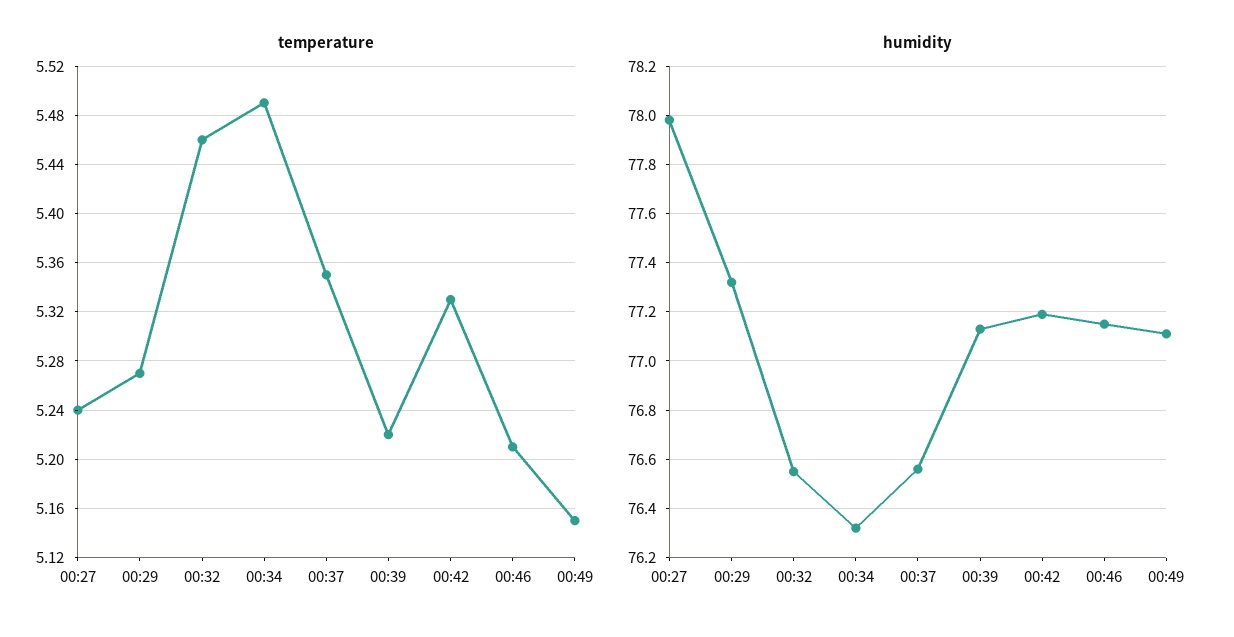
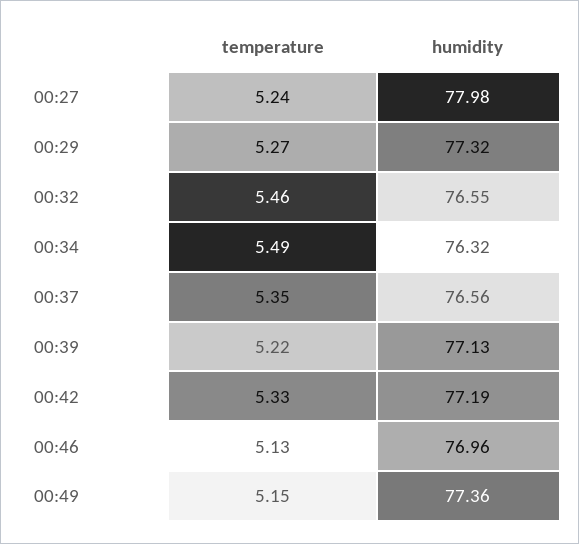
  {
    "temperature": {
      "00:27": 5.24,
      "00:29": 5.27,
      "00:32": 5.46,
      "00:34": 5.49,
      "00:37": 5.35,
      "00:39": 5.22,
      "00:42": 5.33,
-     "00:46": 5.21,
+     "00:46": 5.13,
      "00:49": 5.15
    },
    "humidity": {
      "00:27": 77.98,
      "00:29": 77.32,
      "00:32": 76.55,
      "00:34": 76.32,
      "00:37": 76.56,
      "00:39": 77.13,
      "00:42": 77.19,
-     "00:46": 77.15,
+     "00:46": 76.96,
-     "00:49": 77.1
+     "00:49": 77.36
    }
  }

